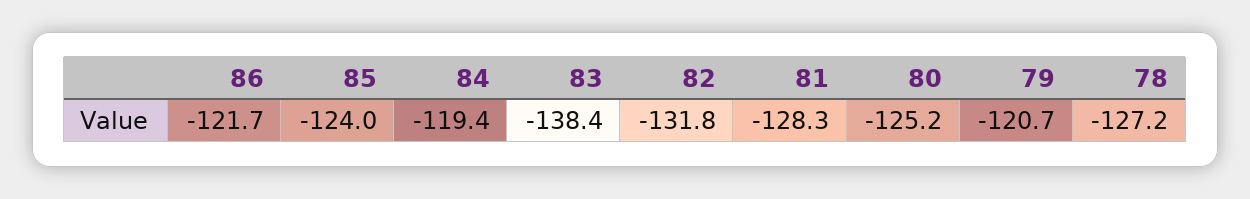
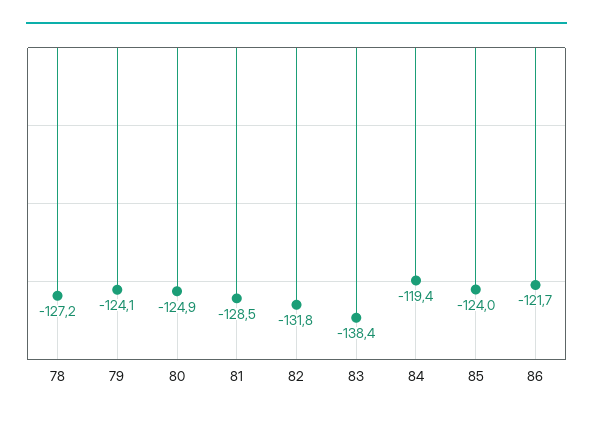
  {
    "86": -121.7,
    "85": -124,
    "84": -119.4,
    "83": -138.4,
    "82": -131.8,
-   "81": -128.3,
+   "81": -128.5,
-   "80": -125.2,
+   "80": -124.9,
-   "79": -120.7,
+   "79": -124.1,
    "78": -127.2
  }

